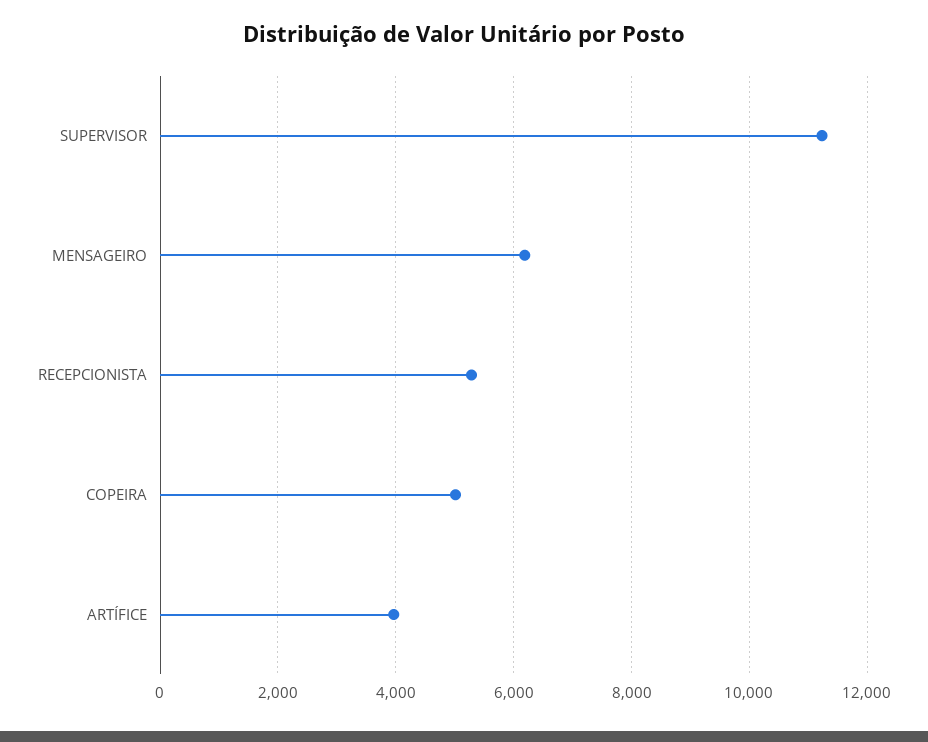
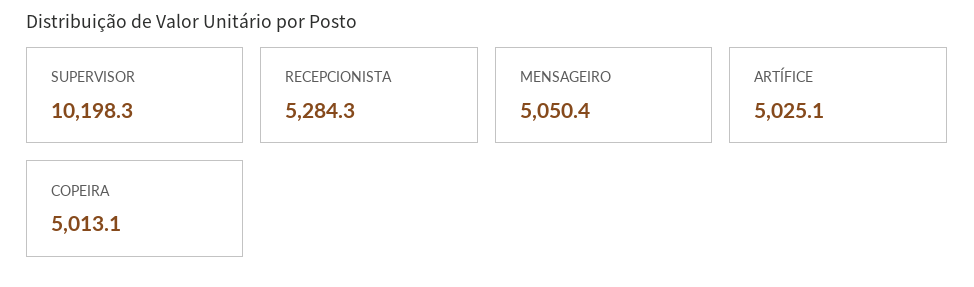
  {
-   "SUPERVISOR": 11200,
+   "SUPERVISOR": 10198.3,
-   "MENSAGEIRO": 6200,
+   "MENSAGEIRO": 5050.4,
    "RECEPCIONISTA": 5284.3,
    "COPEIRA": 5013.1,
-   "ARTÍFICE": 4000
+   "ARTÍFICE": 5025.1
  }

